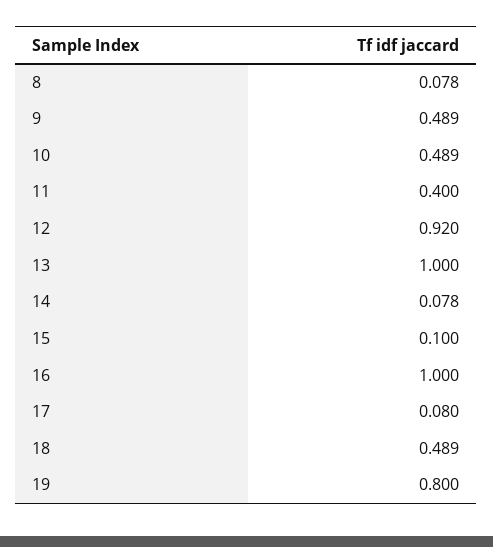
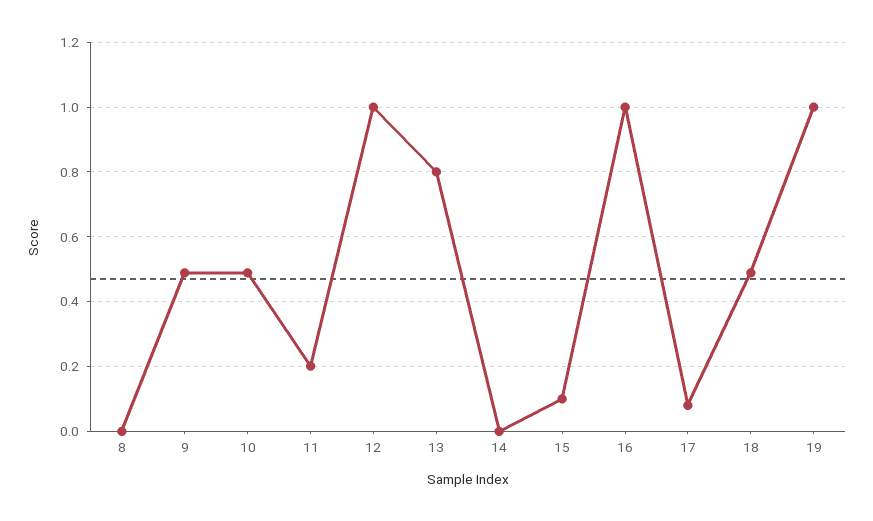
  {
-   "8": 0.078,
+   "8": 0,
    "9": 0.489,
    "10": 0.489,
-   "11": 0.4,
+   "11": 0.2,
-   "12": 0.92,
+   "12": 1,
-   "13": 1,
+   "13": 0.8,
-   "14": 0.078,
+   "14": 0,
    "15": 0.1,
    "16": 1,
    "17": 0.08,
    "18": 0.489,
-   "19": 0.8
+   "19": 1
  }

